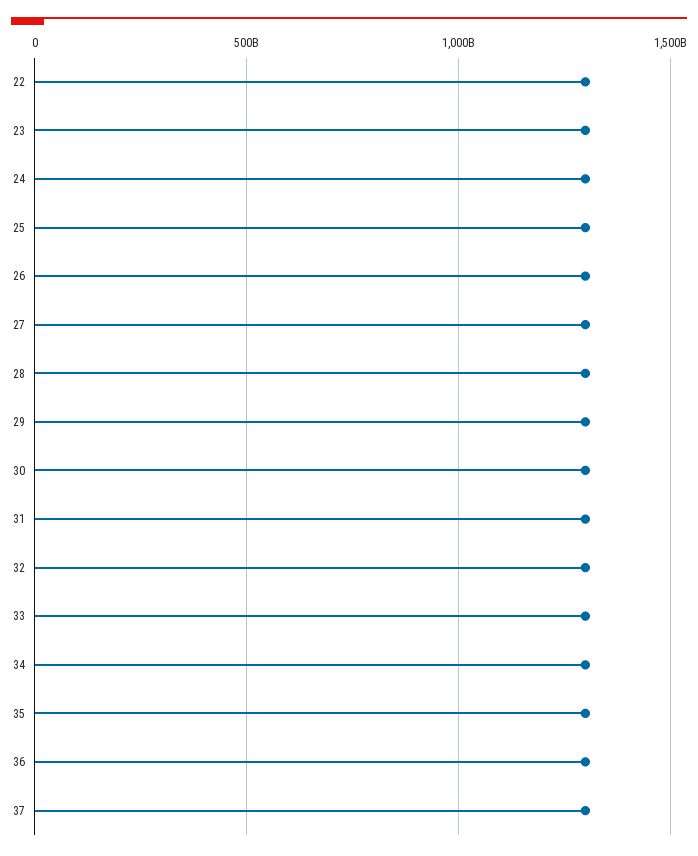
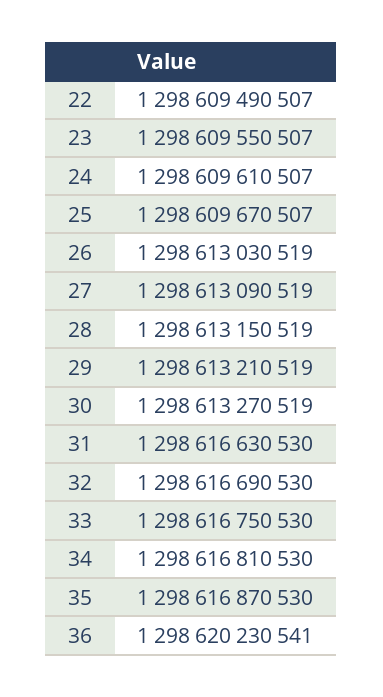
  {
    "22": 1298609490507,
    "23": 1298609550507,
    "24": 1298609610507,
    "25": 1298609670507,
    "26": 1298613030519,
    "27": 1298613090519,
    "28": 1298613150519,
    "29": 1298613210519,
    "30": 1298613270519,
    "31": 1298616630530,
    "32": 1298616690530,
    "33": 1298616750530,
    "34": 1298616810530,
    "35": 1298616870530,
-   "36": 1298620230541,
+   "36": 1298620230541
-   "37": 1300000000000
  }

